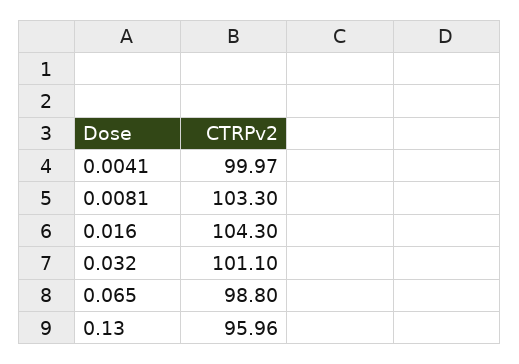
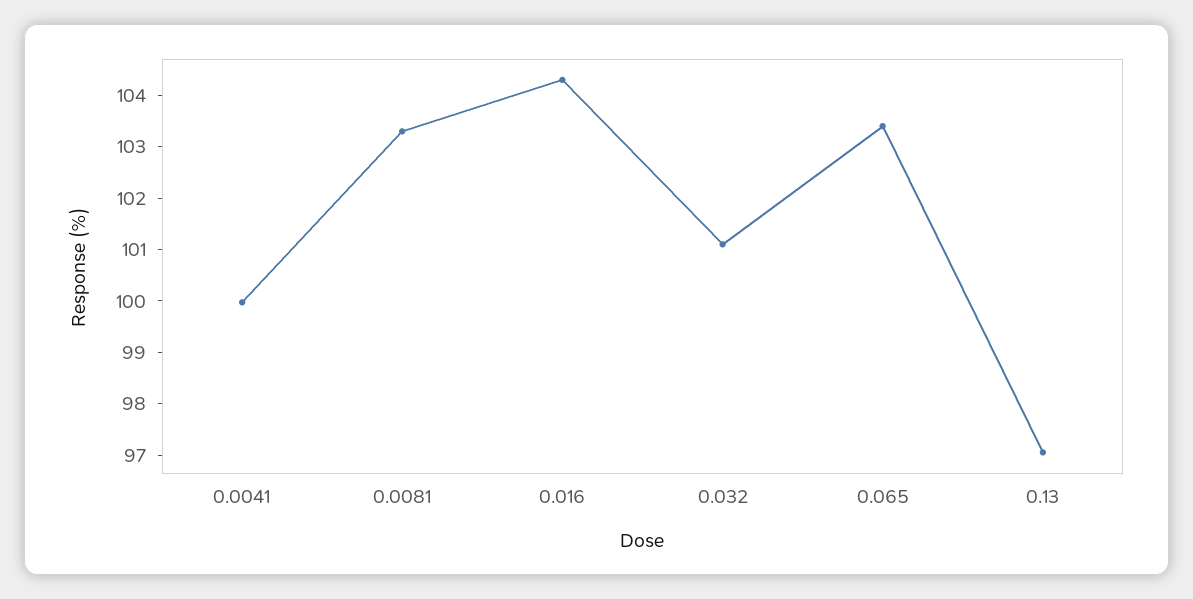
  {
    "0.0041": 99.97,
    "0.0081": 103.3,
    "0.016": 104.3,
    "0.032": 101.1,
-   "0.065": 98.8,
+   "0.065": 103.4,
-   "0.13": 95.96
+   "0.13": 97
  }

